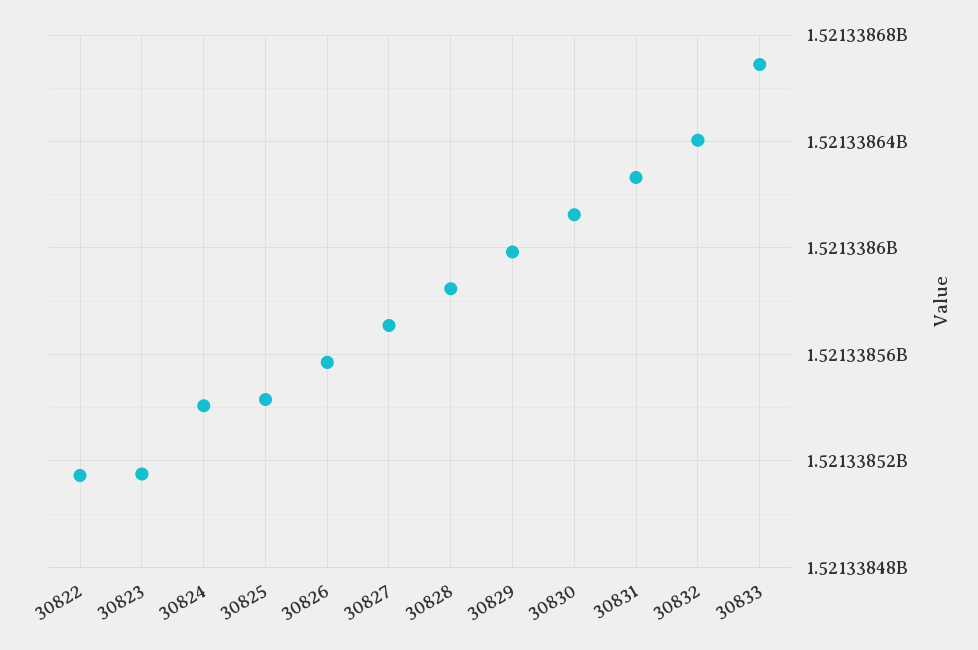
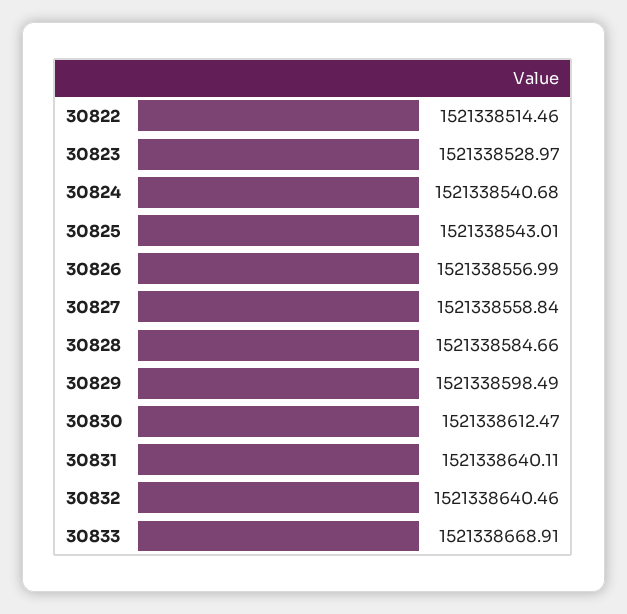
  {
    "30822": 1521338514.46,
-   "30823": 1521338515,
+   "30823": 1521338528.97,
    "30824": 1521338540.68,
    "30825": 1521338543.01,
    "30826": 1521338556.99,
-   "30827": 1521338570,
+   "30827": 1521338558.84,
    "30828": 1521338584.66,
    "30829": 1521338598.49,
    "30830": 1521338612.47,
-   "30831": 1521338625,
+   "30831": 1521338640.11,
    "30832": 1521338640.46,
    "30833": 1521338668.91
  }

